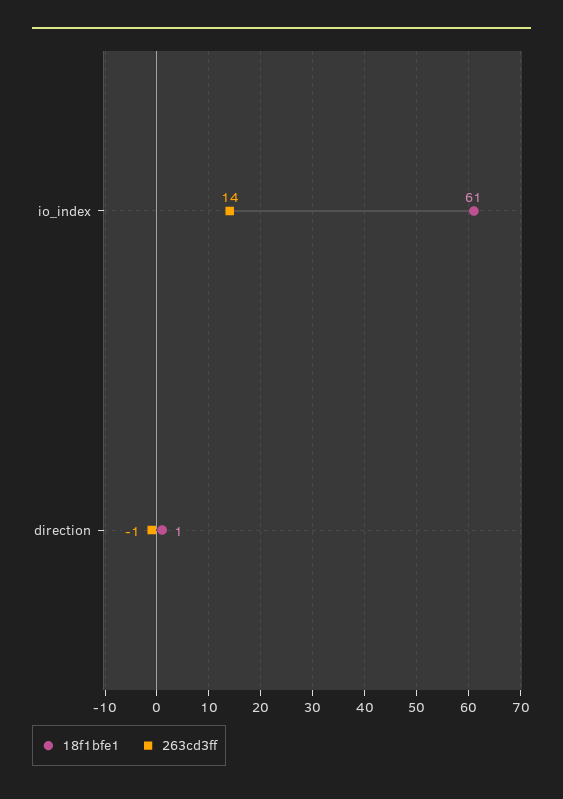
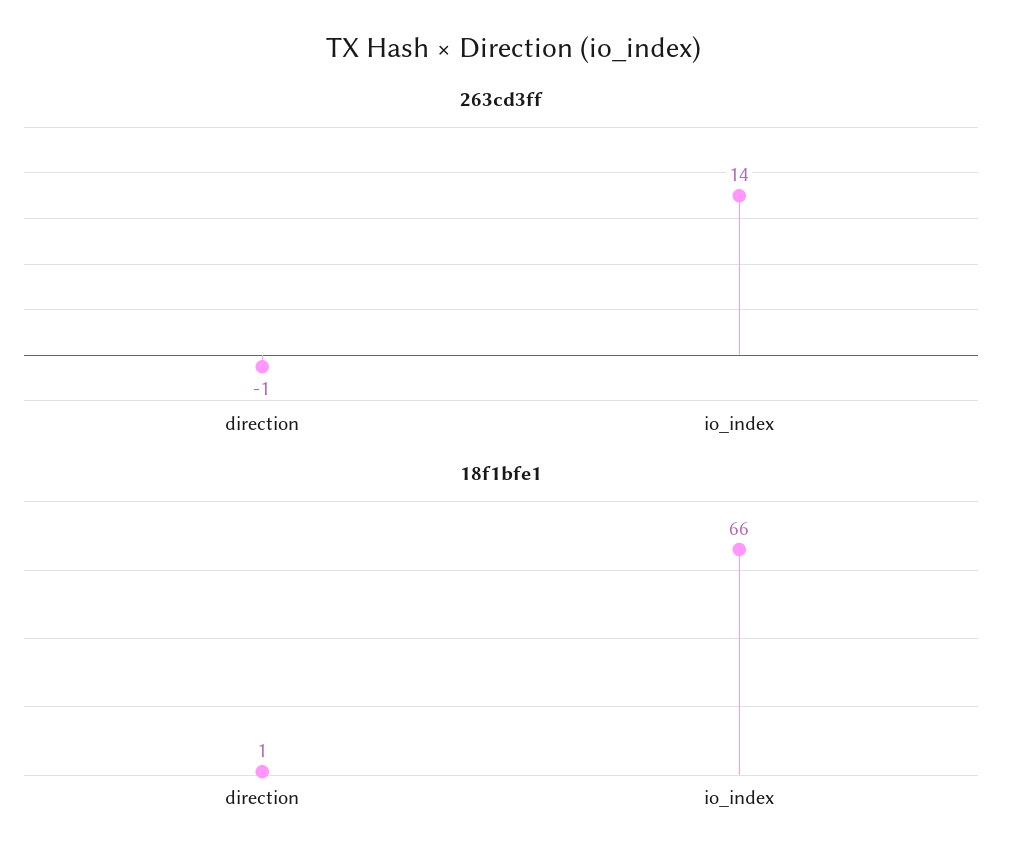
  {
    "18f1bfe1": {
-     "io_index": 61,
+     "io_index": 66,
      "direction": 1
    },
    "263cd3ff": {
      "io_index": 14,
      "direction": -1
    }
  }

